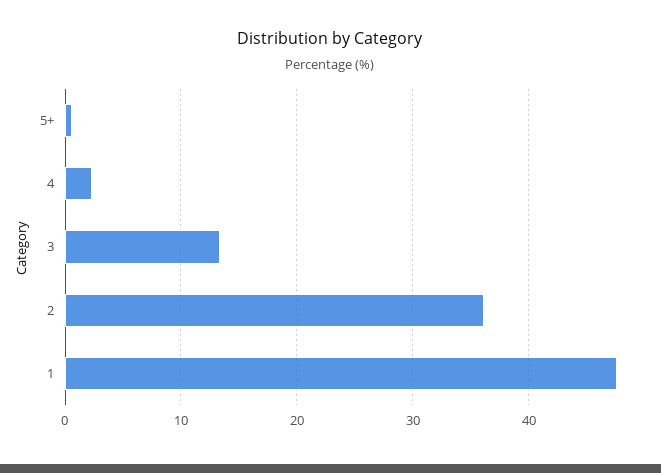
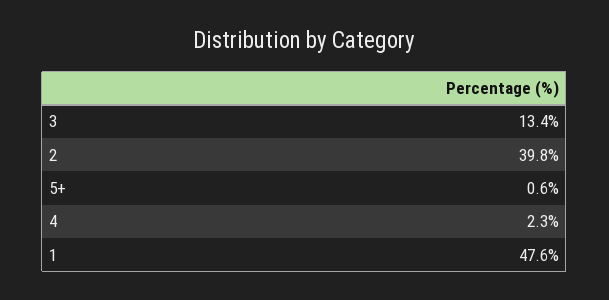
  {
    "5+": 0.6,
    "4": 2.3,
    "3": 13.4,
-   "2": 36,
+   "2": 39.8,
    "1": 47.6
  }

